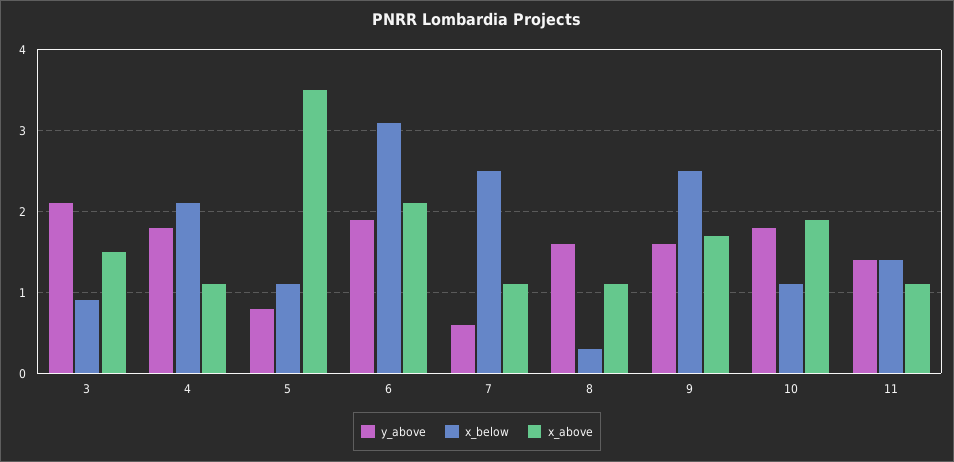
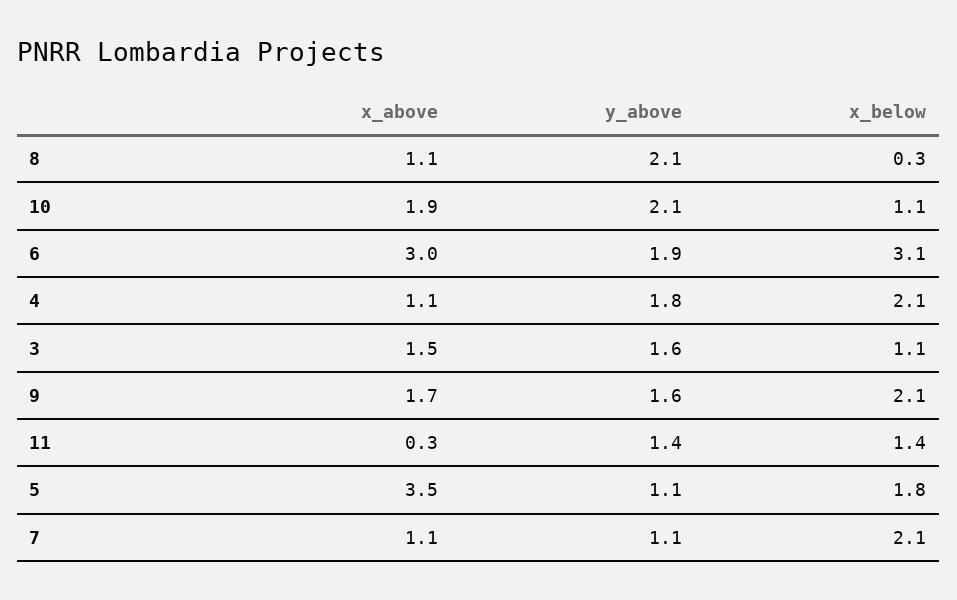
  {
    "y_above": {
-     "3": 2.1,
+     "3": 1.6,
      "4": 1.8,
-     "5": 0.8,
+     "5": 1.1,
      "6": 1.9,
-     "7": 0.6,
+     "7": 1.1,
-     "8": 1.6,
+     "8": 2.1,
      "9": 1.6,
-     "10": 1.8,
+     "10": 2.1,
      "11": 1.4
    },
    "x_below": {
-     "3": 0.9,
+     "3": 1.1,
      "4": 2.1,
-     "5": 1.1,
+     "5": 1.8,
      "6": 3.1,
-     "7": 2.5,
+     "7": 2.1,
      "8": 0.3,
-     "9": 2.5,
+     "9": 2.1,
      "10": 1.1,
      "11": 1.4
    },
    "x_above": {
      "3": 1.5,
      "4": 1.1,
      "5": 3.5,
-     "6": 2.1,
+     "6": 3,
      "7": 1.1,
      "8": 1.1,
      "9": 1.7,
      "10": 1.9,
-     "11": 1.1
+     "11": 0.3
    }
  }

